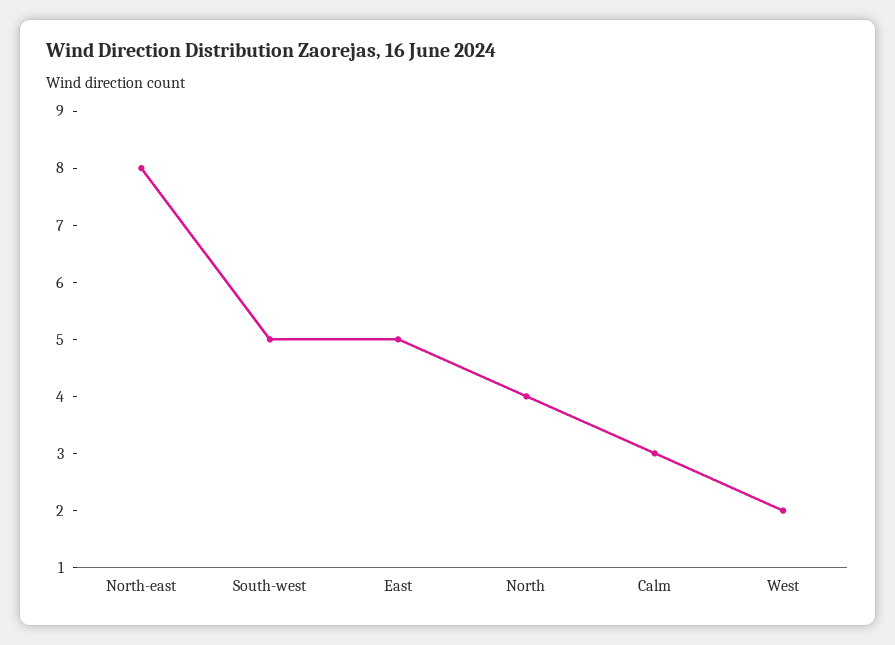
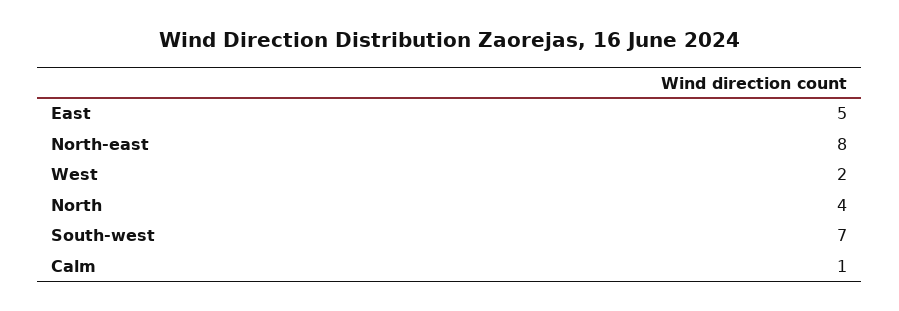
  {
    "North-east": 8,
-   "South-west": 5,
+   "South-west": 7,
    "East": 5,
    "North": 4,
-   "Calm": 3,
+   "Calm": 1,
    "West": 2
  }

